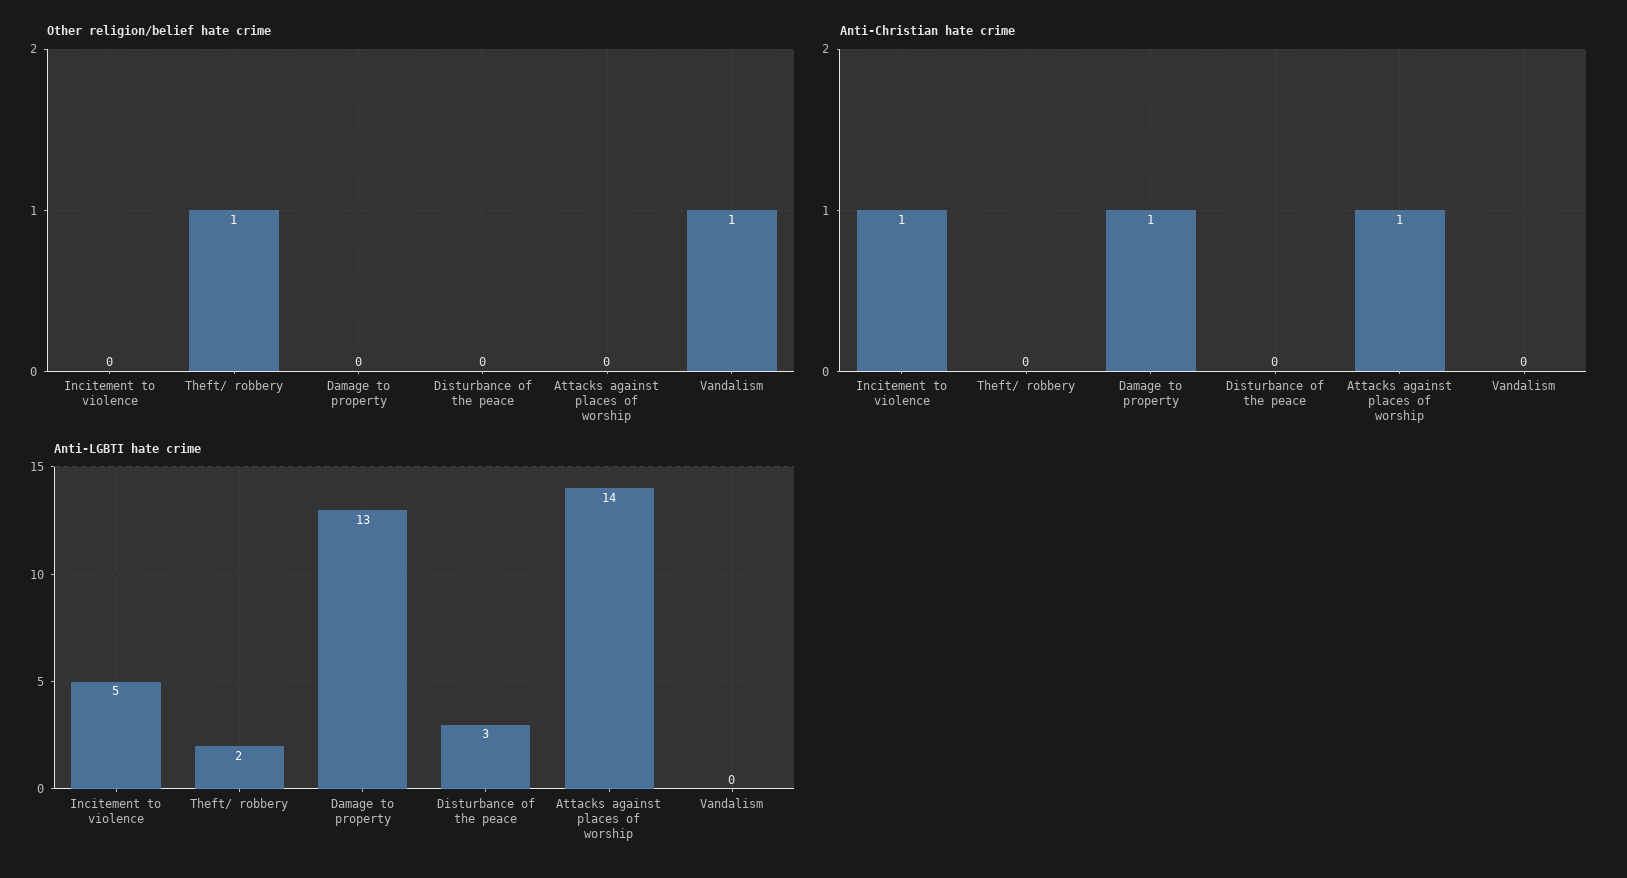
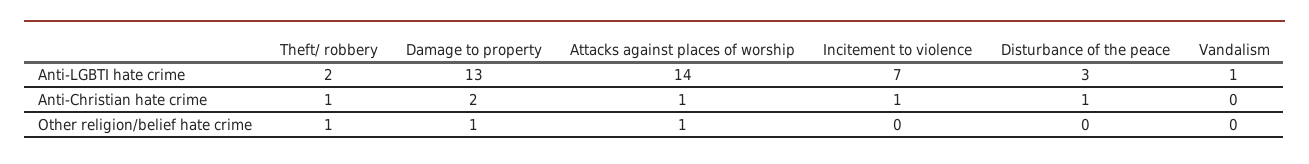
  {
    "Other religion/belief hate crime": {
      "Incitement to violence": 0,
      "Theft/ robbery": 1,
-     "Damage to property": 0,
+     "Damage to property": 1,
      "Disturbance of the peace": 0,
-     "Attacks against places of worship": 0,
+     "Attacks against places of worship": 1,
-     "Vandalism": 1
+     "Vandalism": 0
    },
    "Anti-Christian hate crime": {
      "Incitement to violence": 1,
-     "Theft/ robbery": 0,
+     "Theft/ robbery": 1,
-     "Damage to property": 1,
+     "Damage to property": 2,
-     "Disturbance of the peace": 0,
+     "Disturbance of the peace": 1,
      "Attacks against places of worship": 1,
      "Vandalism": 0
    },
    "Anti-LGBTI hate crime": {
-     "Incitement to violence": 5,
+     "Incitement to violence": 7,
      "Theft/ robbery": 2,
      "Damage to property": 13,
      "Disturbance of the peace": 3,
      "Attacks against places of worship": 14,
-     "Vandalism": 0
+     "Vandalism": 1
    }
  }

